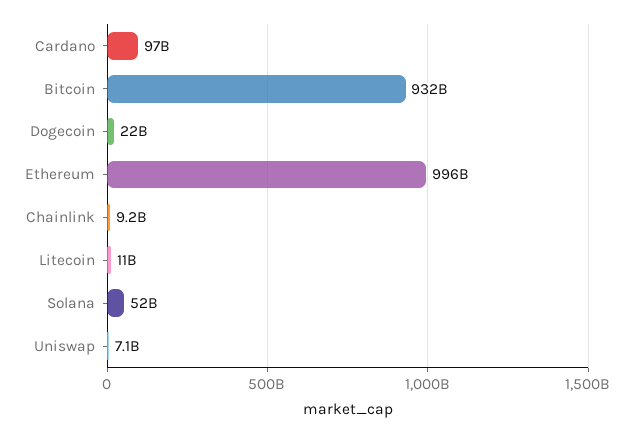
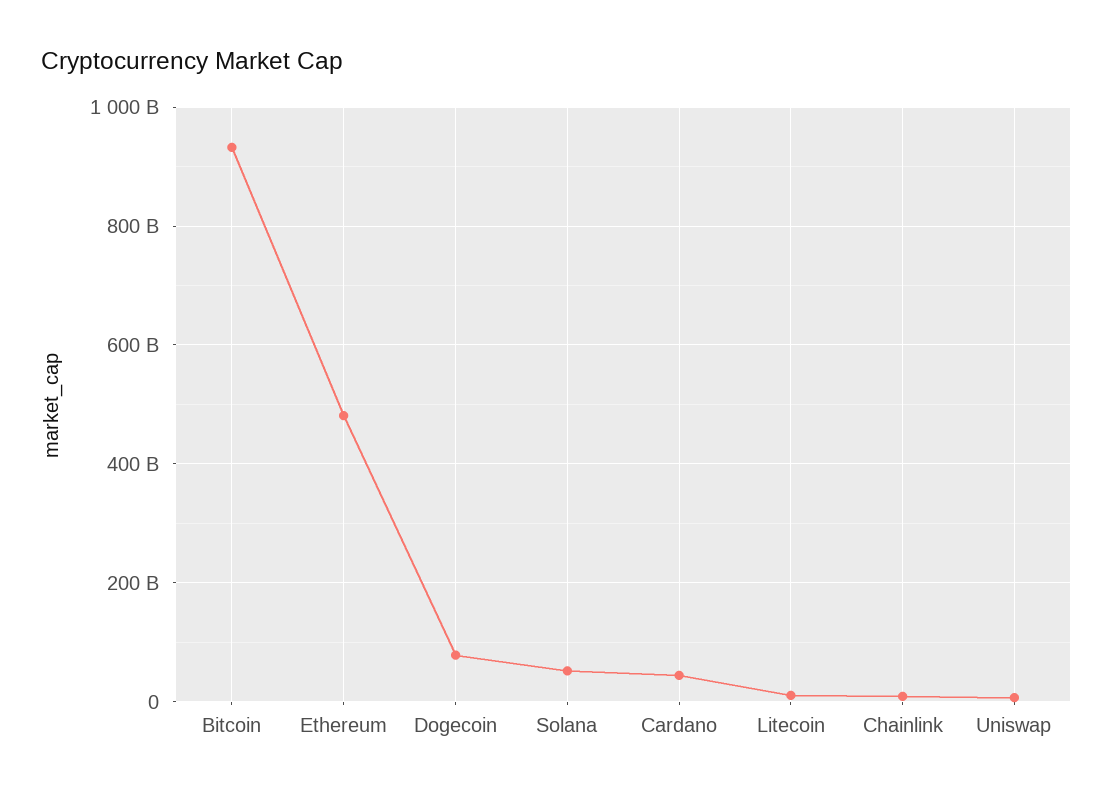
  {
-   "Cardano": 97000000000,
+   "Cardano": 40000000000,
    "Bitcoin": 932000000000,
-   "Dogecoin": 22000000000,
+   "Dogecoin": 80000000000,
-   "Ethereum": 996000000000,
+   "Ethereum": 480000000000,
    "Chainlink": 9200000000,
    "Litecoin": 11000000000,
    "Solana": 52000000000,
    "Uniswap": 7100000000
  }

